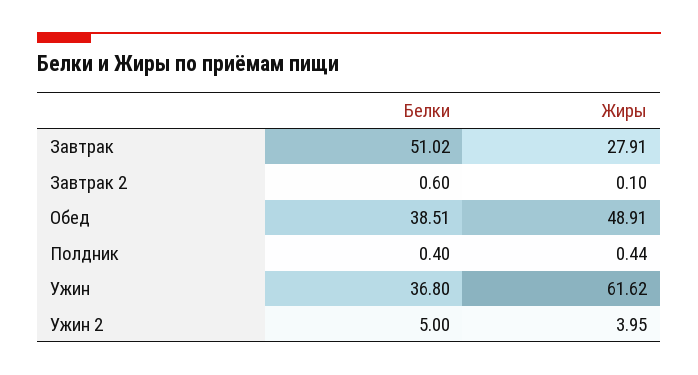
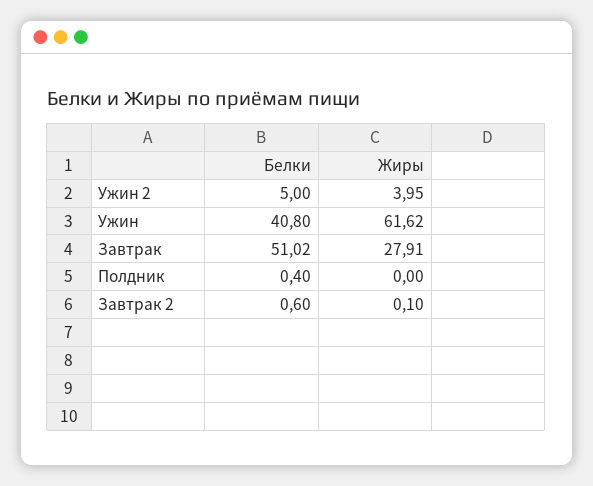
  {
    "Белки": {
      "Завтрак": 51.02,
      "Завтрак 2": 0.6,
-     "Обед": 38.51,
      "Полдник": 0.4,
-     "Ужин": 36.8,
+     "Ужин": 40.8,
      "Ужин 2": 5
    },
    "Жиры": {
      "Завтрак": 27.91,
      "Завтрак 2": 0.1,
-     "Обед": 48.91,
-     "Полдник": 0.44,
+     "Полдник": 0,
      "Ужин": 61.62,
      "Ужин 2": 3.95
    }
  }

